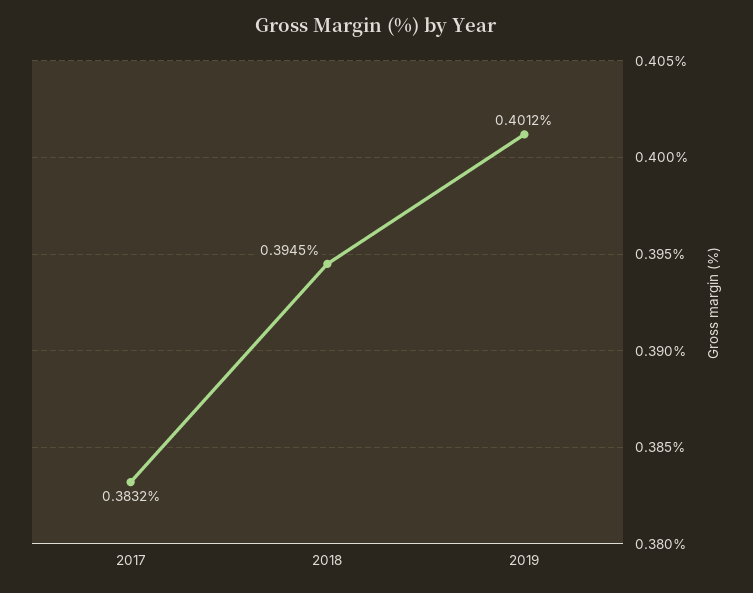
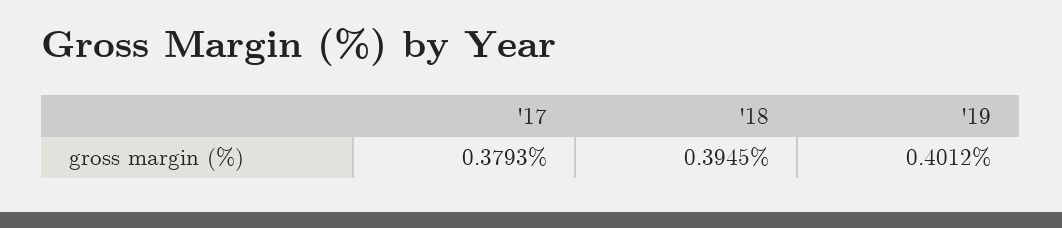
  {
-   "2017": 0.3832,
+   "2017": 0.3793,
    "2018": 0.3945,
    "2019": 0.4012
  }

